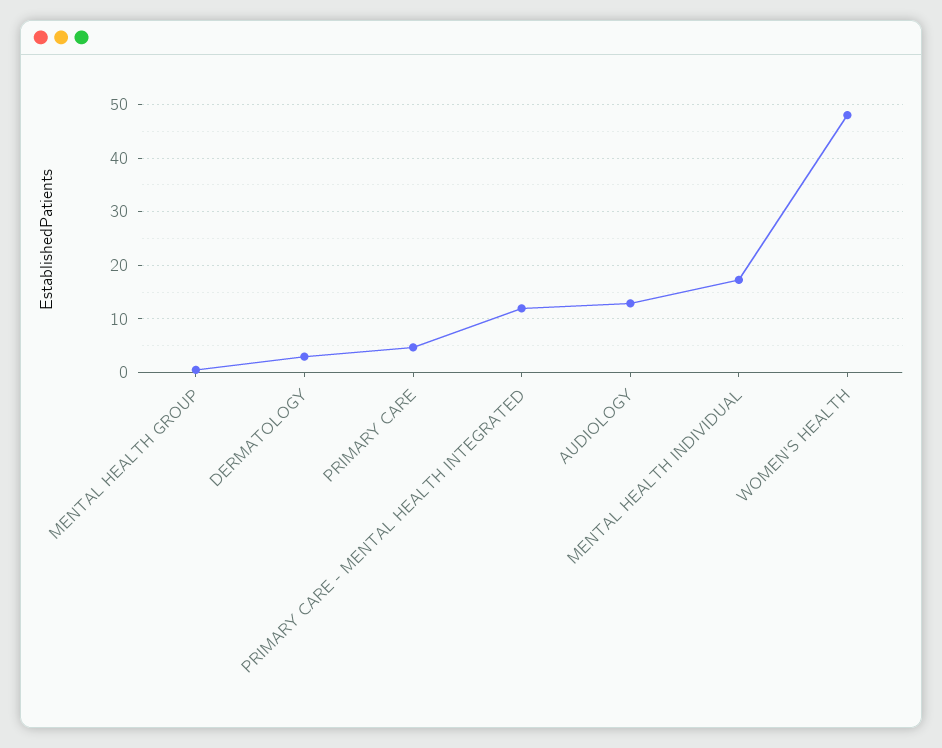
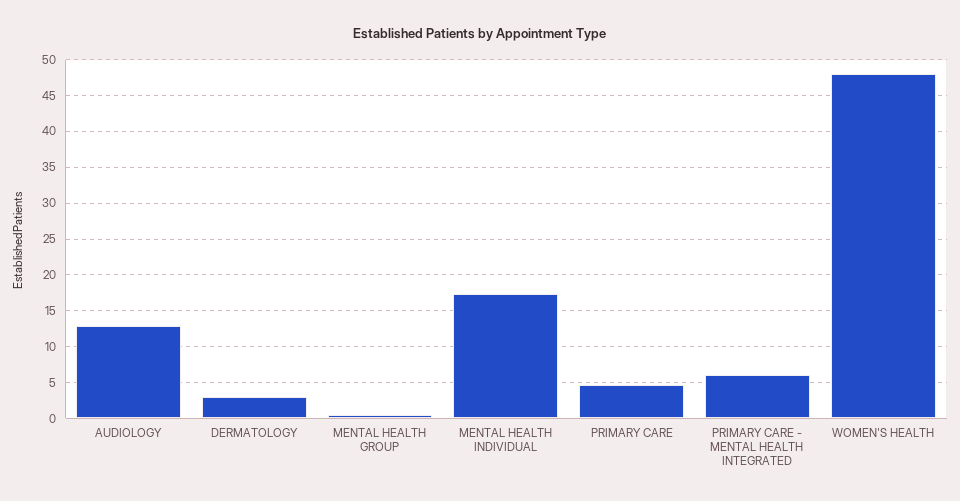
  {
    "MENTAL HEALTH GROUP": 1,
    "DERMATOLOGY": 3,
    "PRIMARY CARE": 5,
-   "PRIMARY CARE - MENTAL HEALTH INTEGRATED": 12,
+   "PRIMARY CARE - MENTAL HEALTH INTEGRATED": 6,
    "AUDIOLOGY": 13,
    "MENTAL HEALTH INDIVIDUAL": 17,
    "WOMEN'S HEALTH": 48
  }

